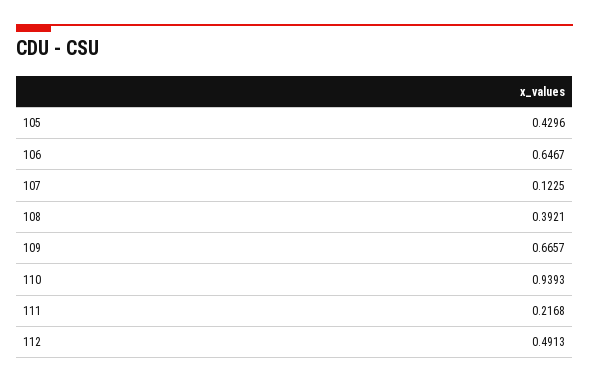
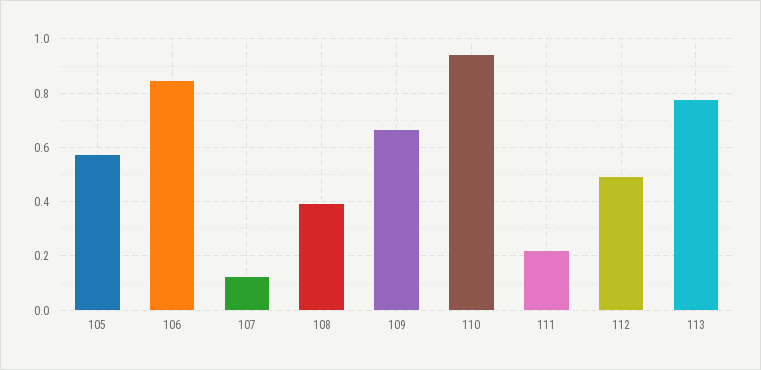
  {
-   "105": 0.4296,
+   "105": 0.575,
-   "106": 0.6467,
+   "106": 0.85,
    "107": 0.1225,
    "108": 0.3921,
    "109": 0.6657,
    "110": 0.9393,
    "111": 0.2168,
-   "112": 0.4913
+   "112": 0.4913,
+   "113": 0.775
  }

